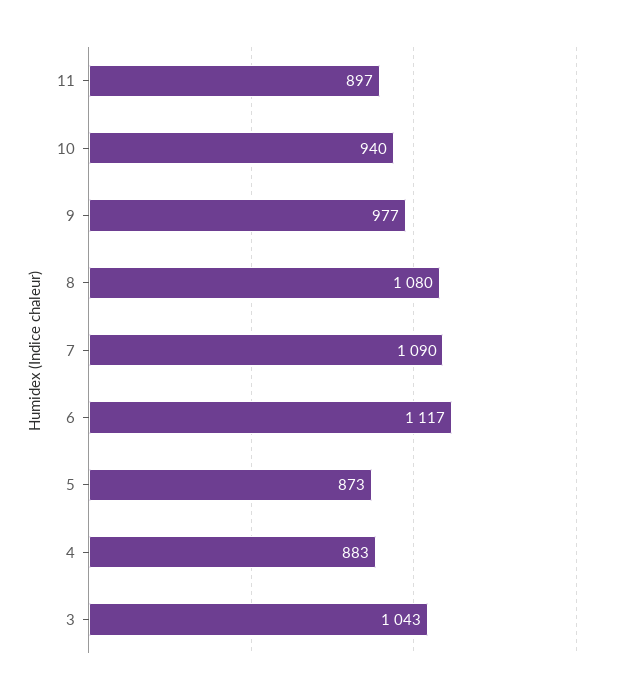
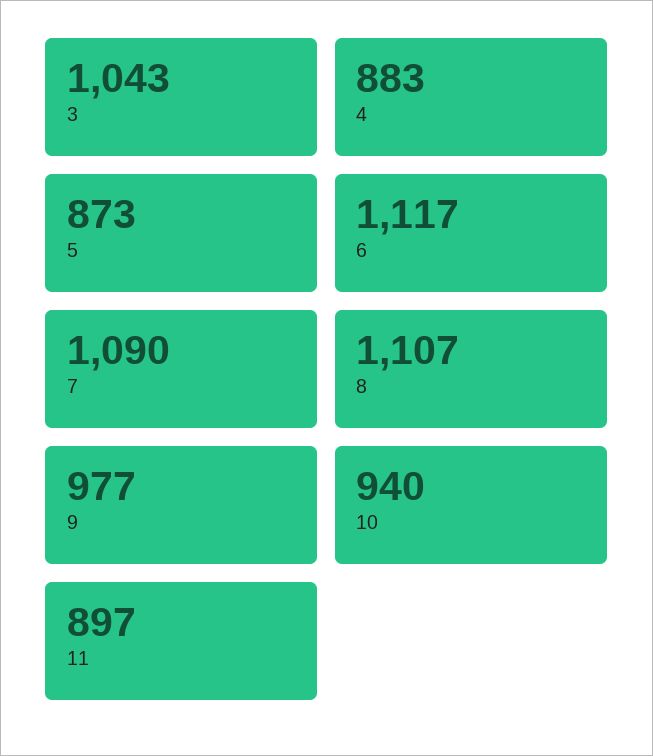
  {
    "11": 897,
    "10": 940,
    "9": 977,
-   "8": 1080,
+   "8": 1107,
    "7": 1090,
    "6": 1117,
    "5": 873,
    "4": 883,
    "3": 1043
  }

